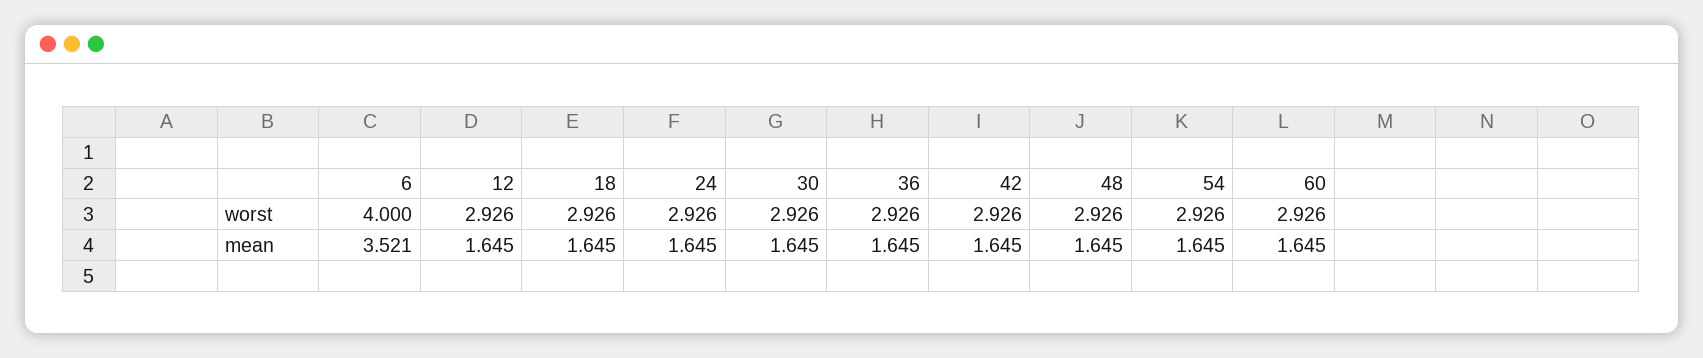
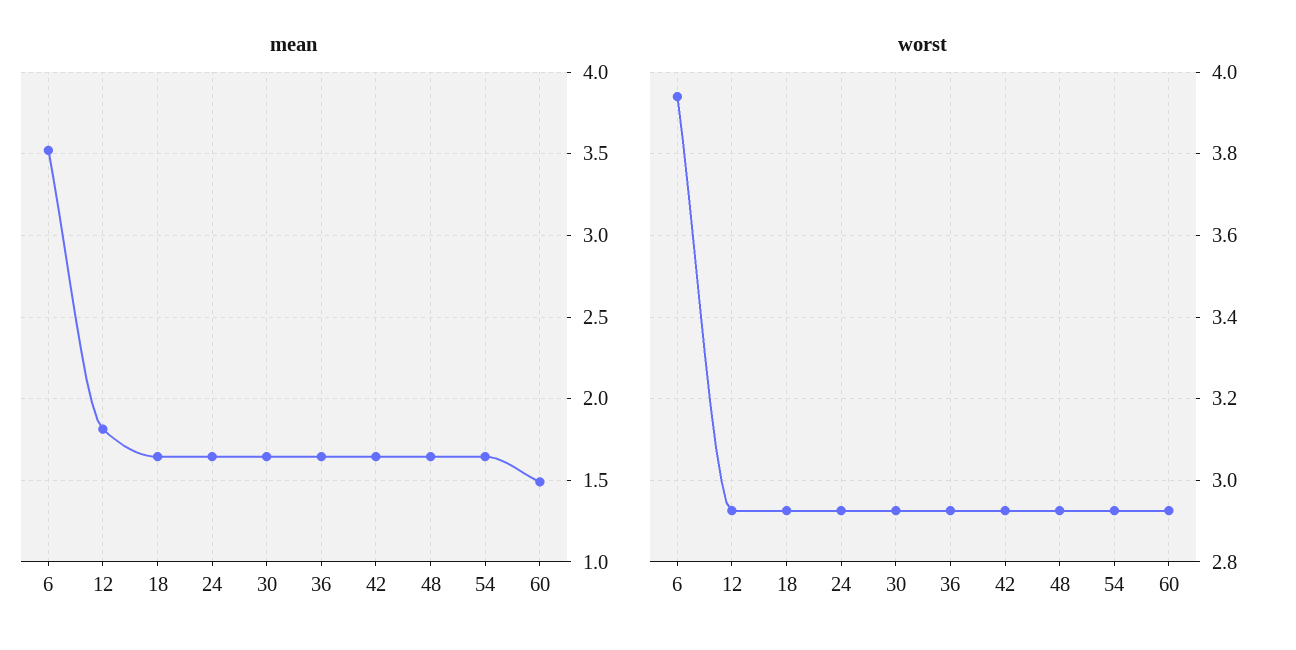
  {
    "worst": {
-     "6": 4,
+     "6": 3.94,
      "12": 2.926,
      "18": 2.926,
      "24": 2.926,
      "30": 2.926,
      "36": 2.926,
      "42": 2.926,
      "48": 2.926,
      "54": 2.926,
      "60": 2.926
    },
    "mean": {
      "6": 3.521,
-     "12": 1.645,
+     "12": 1.8,
      "18": 1.645,
      "24": 1.645,
      "30": 1.645,
      "36": 1.645,
      "42": 1.645,
      "48": 1.645,
      "54": 1.645,
-     "60": 1.645
+     "60": 1.5
    }
  }

